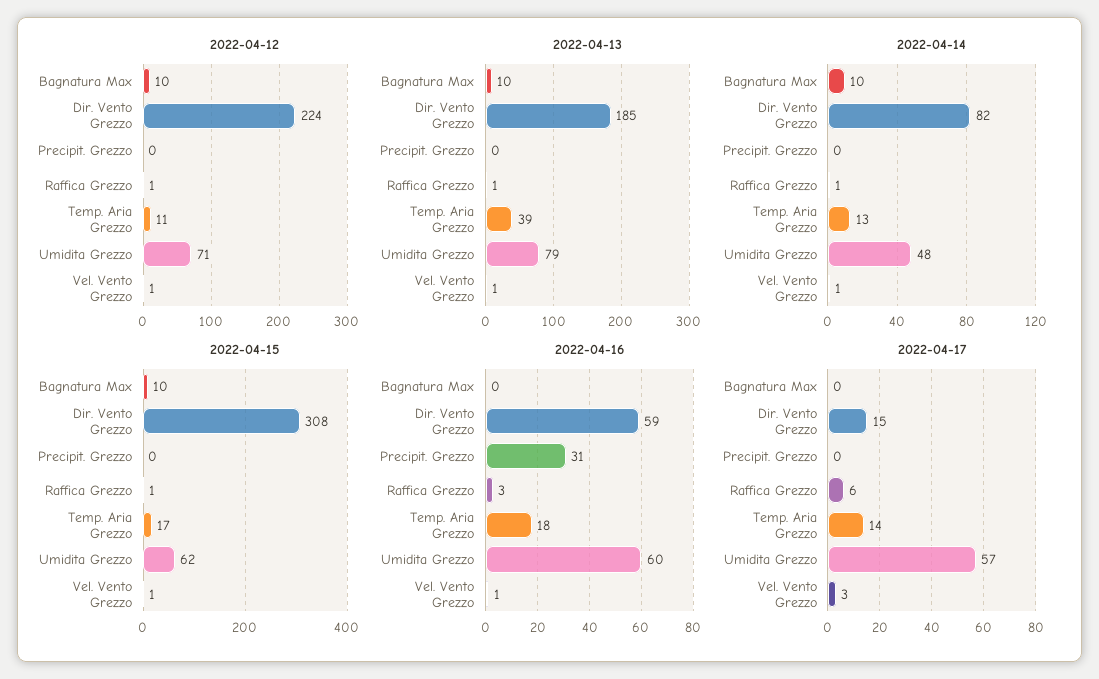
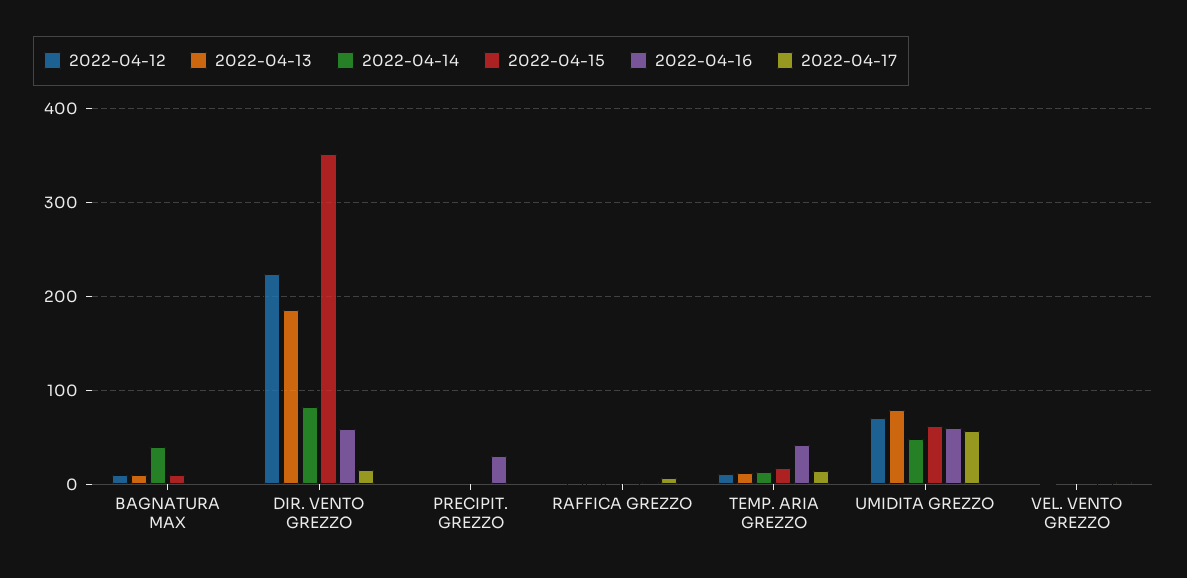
  {
    "2022-04-12": {
      "Bagnatura Max": 10,
      "Dir. Vento Grezzo": 224,
      "Precipit. Grezzo": 0,
      "Raffica Grezzo": 1,
      "Temp. Aria Grezzo": 11,
      "Umidita Grezzo": 71,
      "Vel. Vento Grezzo": 1
    },
    "2022-04-13": {
      "Bagnatura Max": 10,
      "Dir. Vento Grezzo": 185,
      "Precipit. Grezzo": 0,
      "Raffica Grezzo": 1,
-     "Temp. Aria Grezzo": 39,
+     "Temp. Aria Grezzo": 10,
      "Umidita Grezzo": 79,
      "Vel. Vento Grezzo": 1
    },
    "2022-04-14": {
-     "Bagnatura Max": 10,
+     "Bagnatura Max": 40,
      "Dir. Vento Grezzo": 82,
      "Precipit. Grezzo": 0,
      "Raffica Grezzo": 1,
      "Temp. Aria Grezzo": 13,
      "Umidita Grezzo": 48,
      "Vel. Vento Grezzo": 1
    },
    "2022-04-15": {
      "Bagnatura Max": 10,
-     "Dir. Vento Grezzo": 308,
+     "Dir. Vento Grezzo": 350,
      "Precipit. Grezzo": 0,
      "Raffica Grezzo": 1,
      "Temp. Aria Grezzo": 17,
      "Umidita Grezzo": 62,
      "Vel. Vento Grezzo": 1
    },
    "2022-04-16": {
      "Bagnatura Max": 0,
      "Dir. Vento Grezzo": 59,
      "Precipit. Grezzo": 31,
      "Raffica Grezzo": 3,
-     "Temp. Aria Grezzo": 18,
+     "Temp. Aria Grezzo": 40,
      "Umidita Grezzo": 60,
      "Vel. Vento Grezzo": 1
    },
    "2022-04-17": {
      "Bagnatura Max": 0,
      "Dir. Vento Grezzo": 15,
      "Precipit. Grezzo": 0,
      "Raffica Grezzo": 6,
      "Temp. Aria Grezzo": 14,
      "Umidita Grezzo": 57,
      "Vel. Vento Grezzo": 3
    }
  }

